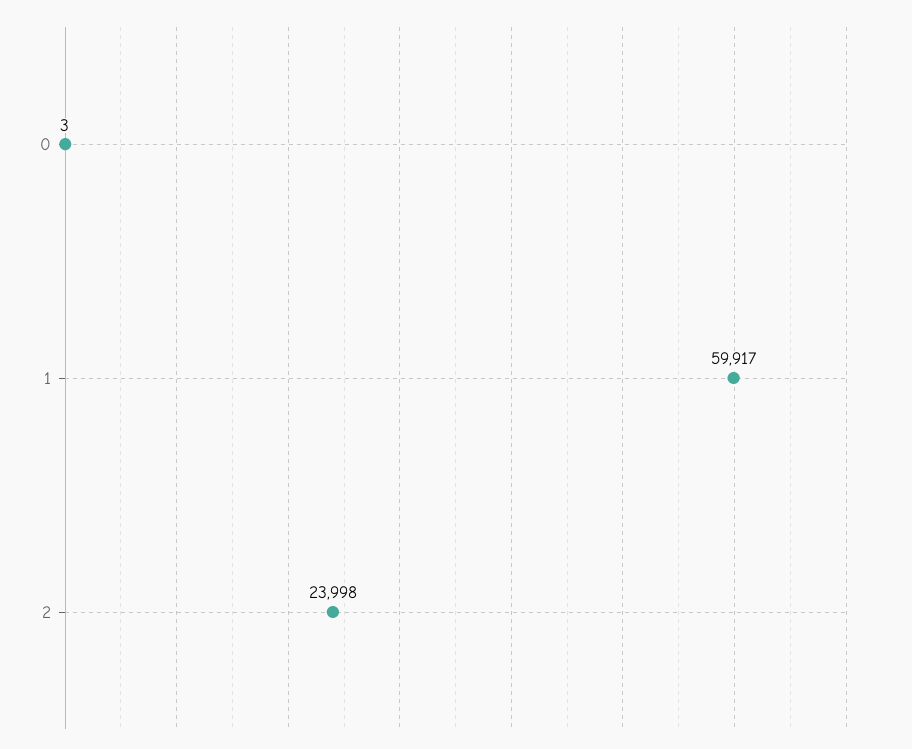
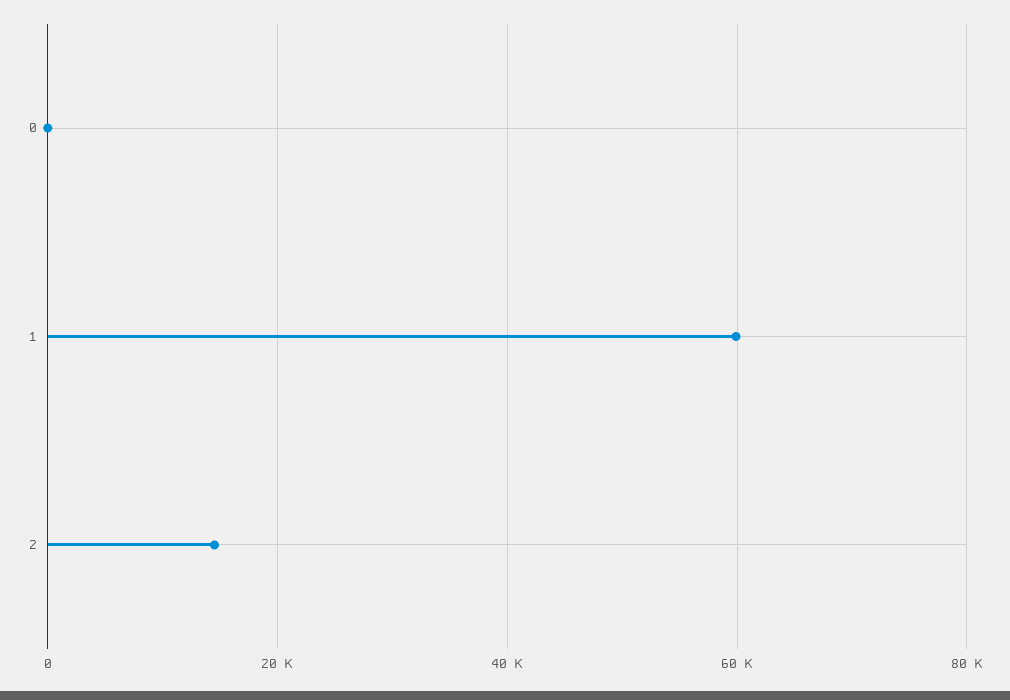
  {
    "0": 3,
    "1": 59917,
-   "2": 23998
+   "2": 14000
  }

